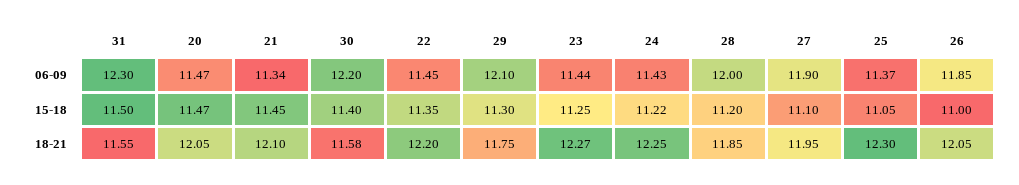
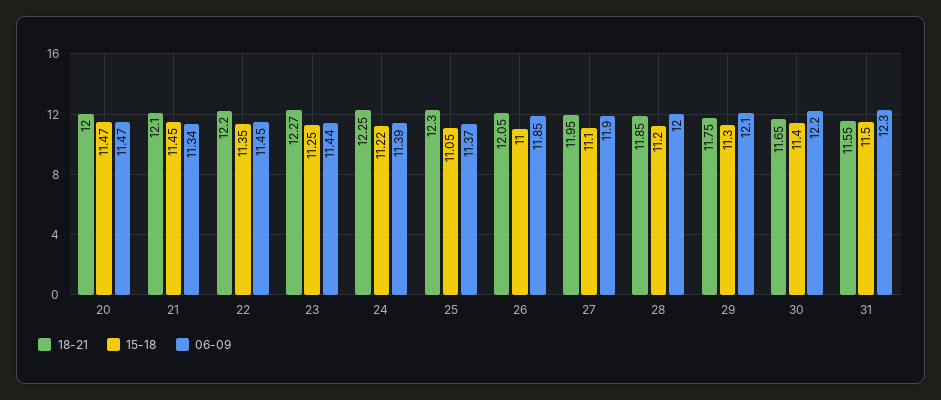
  {
    "06-09": {
      "31": 12.3,
      "20": 11.47,
      "21": 11.34,
      "30": 12.2,
      "22": 11.45,
      "29": 12.1,
      "23": 11.44,
-     "24": 11.43,
+     "24": 11.39,
      "28": 12,
      "27": 11.9,
      "25": 11.37,
      "26": 11.85
    },
    "15-18": {
      "31": 11.5,
      "20": 11.47,
      "21": 11.45,
      "30": 11.4,
      "22": 11.35,
      "29": 11.3,
      "23": 11.25,
      "24": 11.22,
      "28": 11.2,
      "27": 11.1,
      "25": 11.05,
      "26": 11
    },
    "18-21": {
      "31": 11.55,
-     "20": 12.05,
+     "20": 12,
      "21": 12.1,
-     "30": 11.58,
+     "30": 11.65,
      "22": 12.2,
      "29": 11.75,
      "23": 12.27,
      "24": 12.25,
      "28": 11.85,
      "27": 11.95,
      "25": 12.3,
      "26": 12.05
    }
  }

